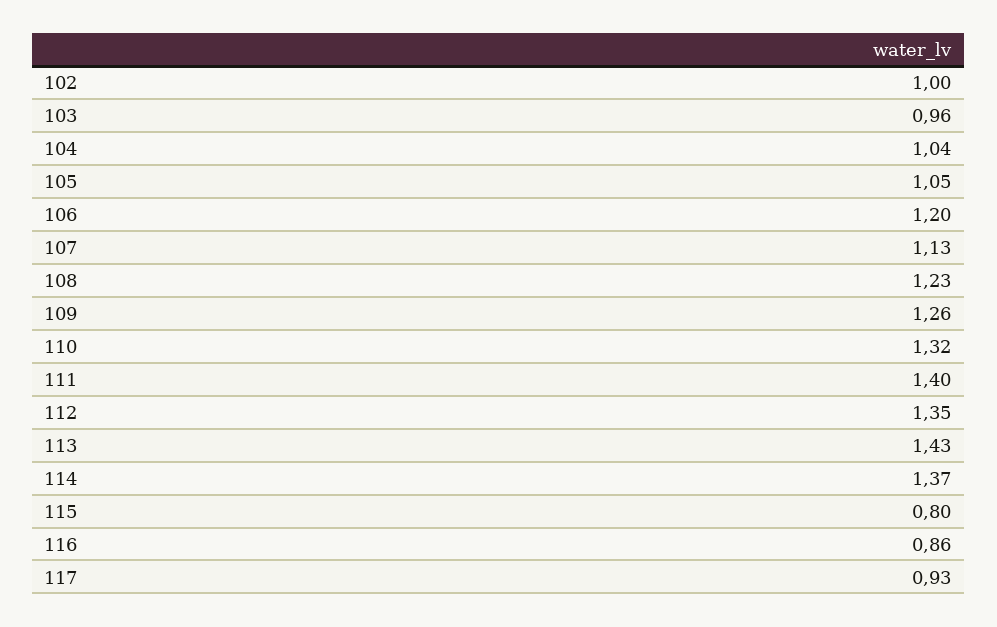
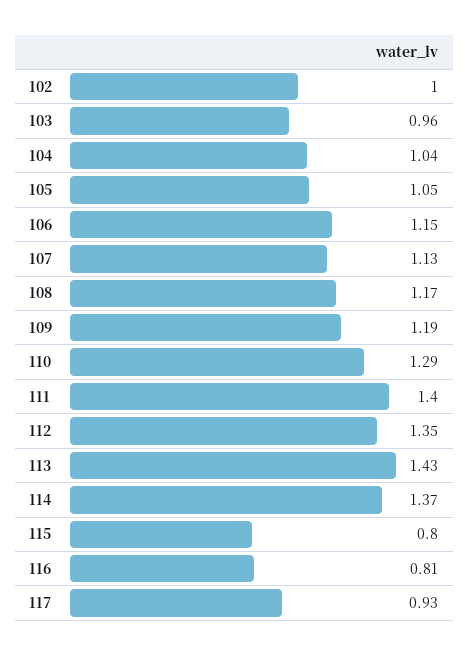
  {
    "102": 1,
    "103": 0.96,
    "104": 1.04,
    "105": 1.05,
-   "106": 1.2,
+   "106": 1.15,
    "107": 1.13,
-   "108": 1.23,
+   "108": 1.17,
-   "109": 1.26,
+   "109": 1.19,
-   "110": 1.32,
+   "110": 1.29,
    "111": 1.4,
    "112": 1.35,
    "113": 1.43,
    "114": 1.37,
    "115": 0.8,
-   "116": 0.86,
+   "116": 0.81,
    "117": 0.93
  }

